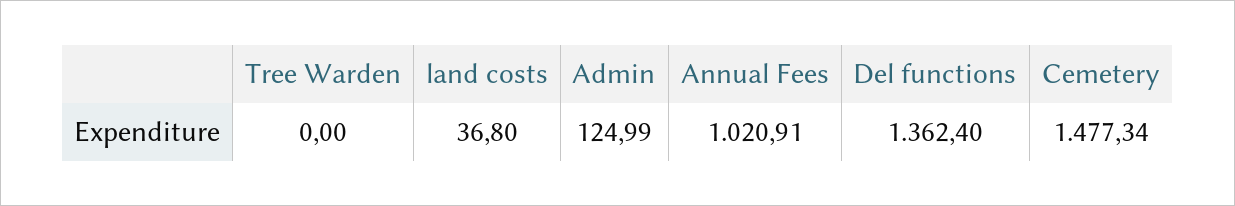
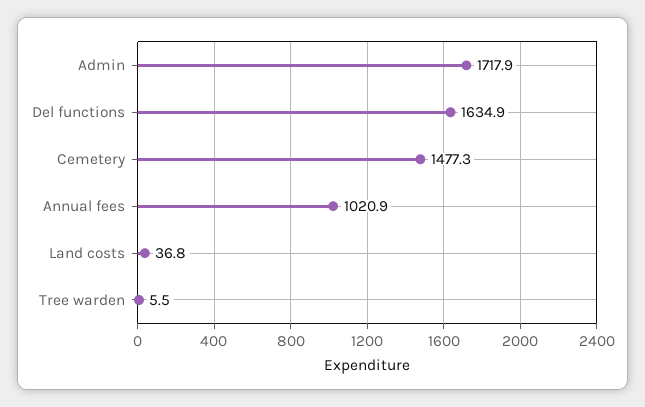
  {
-   "Tree Warden": 0,
+   "Tree Warden": 5.5,
    "land costs": 36.8,
-   "Admin": 124.99,
+   "Admin": 1717.9,
    "Annual Fees": 1020.91,
-   "Del functions": 1362.4,
+   "Del functions": 1634.9,
    "Cemetery": 1477.34
  }

